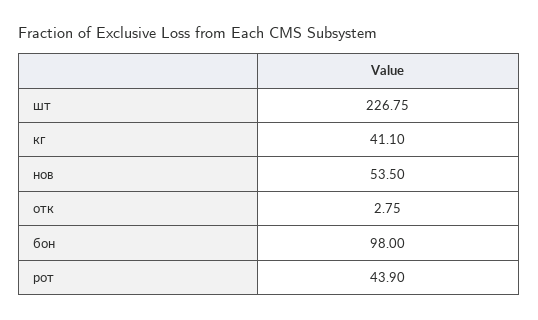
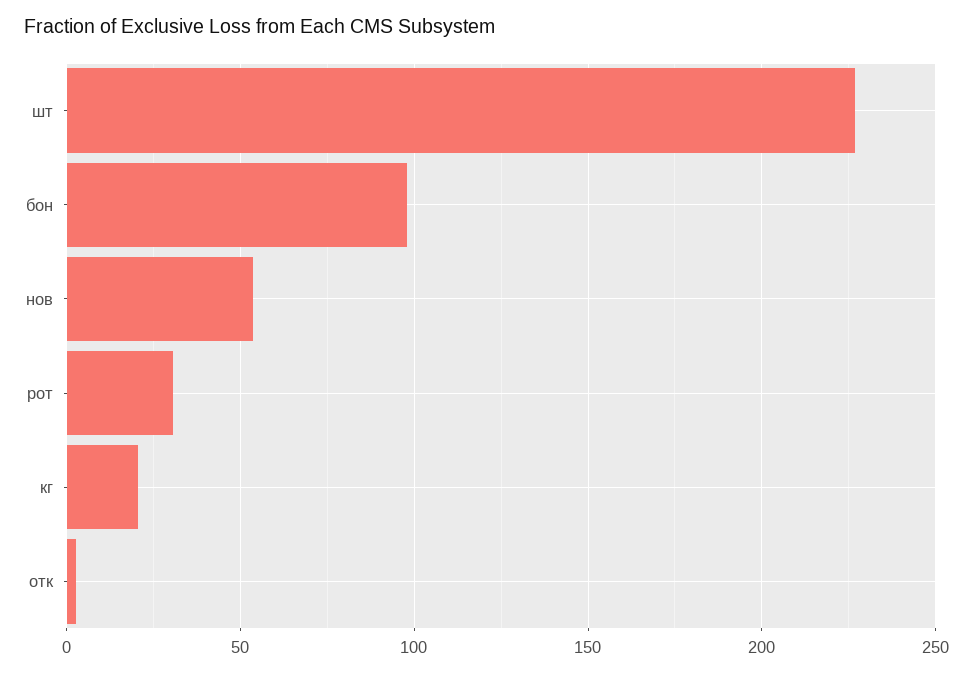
  {
    "шт": 226.75,
-   "кг": 41.1,
+   "кг": 20,
    "нов": 53.5,
    "отк": 2.75,
    "бон": 98,
-   "рот": 43.9
+   "рот": 30
  }

